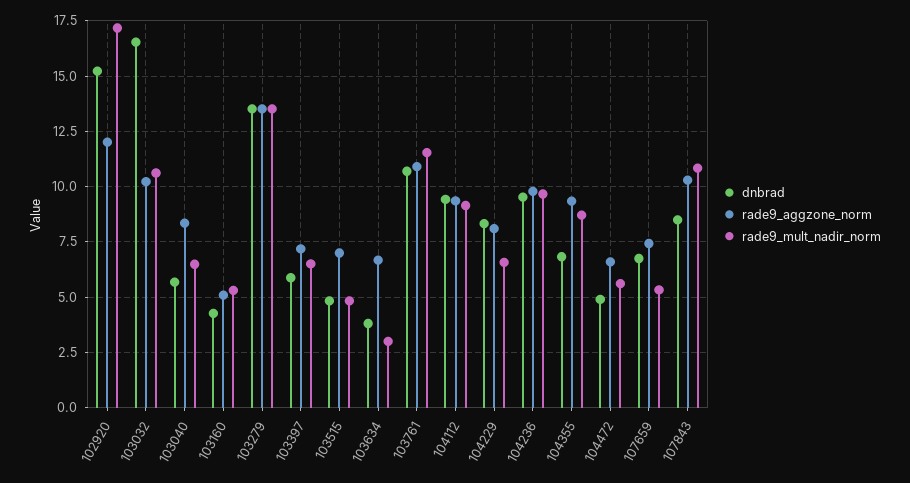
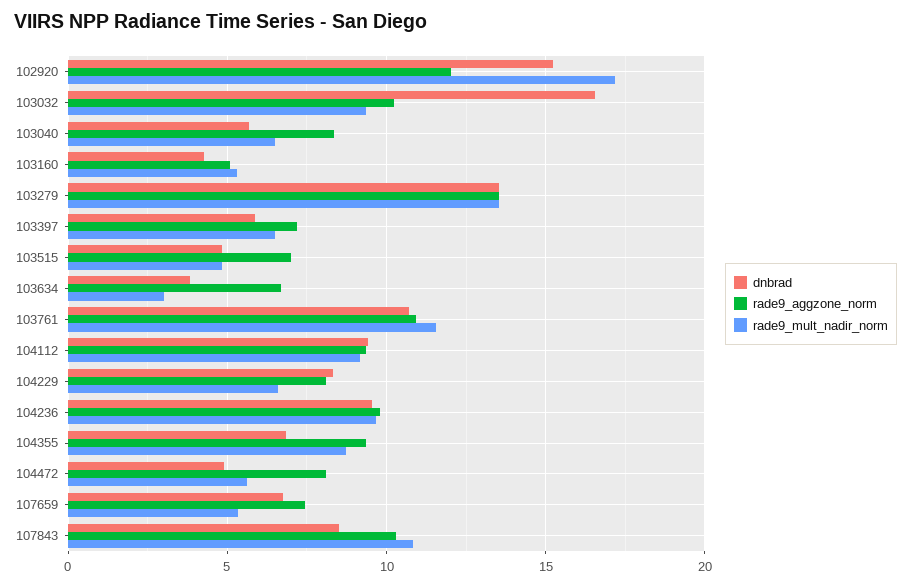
  {
    "dnbrad": {
      "102920": 15,
      "103032": 16.5,
      "103040": 5.5,
      "103160": 4.5,
      "103279": 13.5,
      "103397": 6,
      "103515": 5,
      "103634": 4,
      "103761": 10.5,
      "104112": 9.5,
      "104229": 8.5,
      "104236": 9.5,
      "104355": 7,
      "104472": 5,
      "107659": 7,
      "107843": 8.5
    },
    "rade9_aggzone_norm": {
      "102920": 12,
      "103032": 10,
      "103040": 8.5,
      "103160": 5,
      "103279": 13.5,
      "103397": 7,
      "103515": 7,
      "103634": 6.5,
      "103761": 11,
      "104112": 9.5,
      "104229": 8,
      "104236": 10,
      "104355": 9.5,
-     "104472": 6.5,
+     "104472": 8,
      "107659": 7.5,
      "107843": 10.5
    },
    "rade9_mult_nadir_norm": {
      "102920": 17,
-     "103032": 10.5,
+     "103032": 9.5,
      "103040": 6.5,
      "103160": 5.5,
      "103279": 13.5,
      "103397": 6.5,
      "103515": 5,
      "103634": 3,
      "103761": 11.5,
      "104112": 9,
      "104229": 6.5,
      "104236": 9.5,
      "104355": 8.5,
      "104472": 5.5,
      "107659": 5.5,
      "107843": 11
    }
  }

